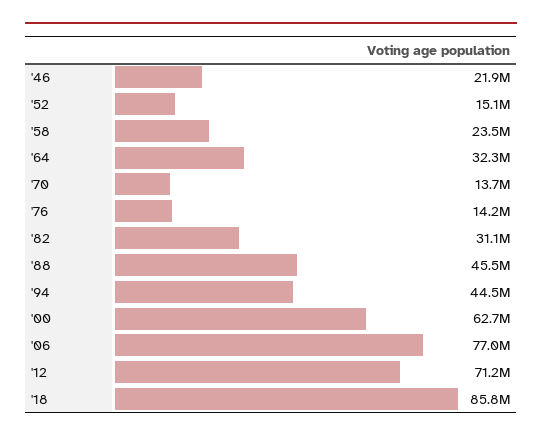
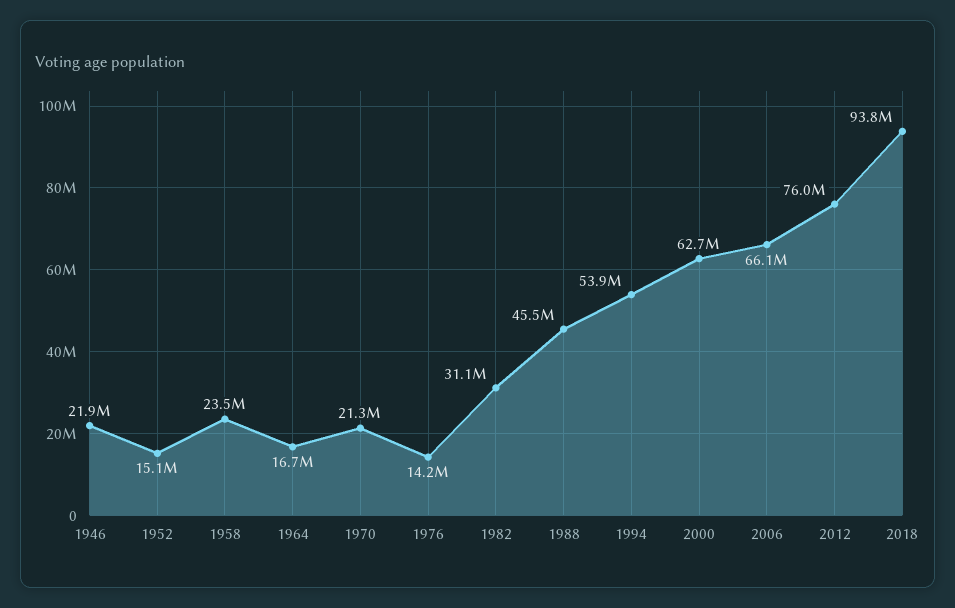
  {
    "'46": 21900000,
    "'52": 15100000,
    "'58": 23500000,
-   "'64": 32300000,
+   "'64": 16700000,
-   "'70": 13700000,
+   "'70": 21300000,
    "'76": 14200000,
    "'82": 31100000,
    "'88": 45500000,
-   "'94": 44500000,
+   "'94": 53900000,
    "'00": 62700000,
-   "'06": 77000000,
+   "'06": 66100000,
-   "'12": 71200000,
+   "'12": 76000000,
-   "'18": 85800000
+   "'18": 93800000
  }

